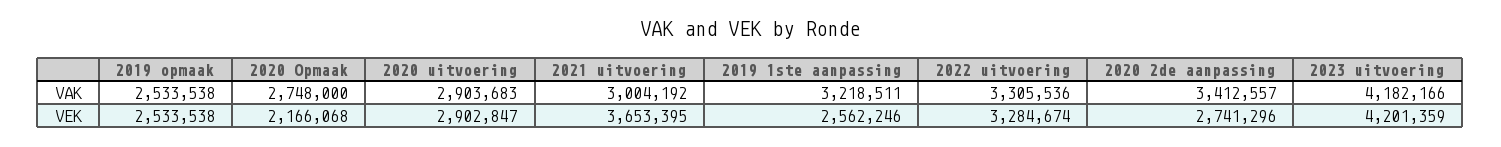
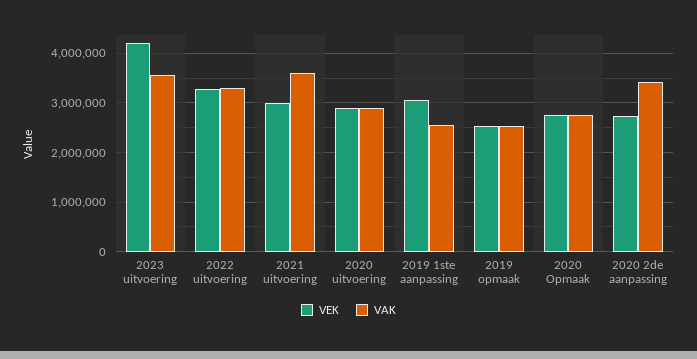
  {
    "VAK": {
      "2019 opmaak": 2533538,
      "2020 Opmaak": 2748000,
      "2020 uitvoering": 2903683,
-     "2021 uitvoering": 3004192,
+     "2021 uitvoering": 3600000,
-     "2019 1ste aanpassing": 3218511,
+     "2019 1ste aanpassing": 2600000,
      "2022 uitvoering": 3305536,
      "2020 2de aanpassing": 3412557,
-     "2023 uitvoering": 4182166
+     "2023 uitvoering": 3600000
    },
    "VEK": {
      "2019 opmaak": 2533538,
-     "2020 Opmaak": 2166068,
+     "2020 Opmaak": 2800000,
      "2020 uitvoering": 2902847,
-     "2021 uitvoering": 3653395,
+     "2021 uitvoering": 3000000,
-     "2019 1ste aanpassing": 2562246,
+     "2019 1ste aanpassing": 3000000,
      "2022 uitvoering": 3284674,
      "2020 2de aanpassing": 2741296,
      "2023 uitvoering": 4201359
    }
  }

